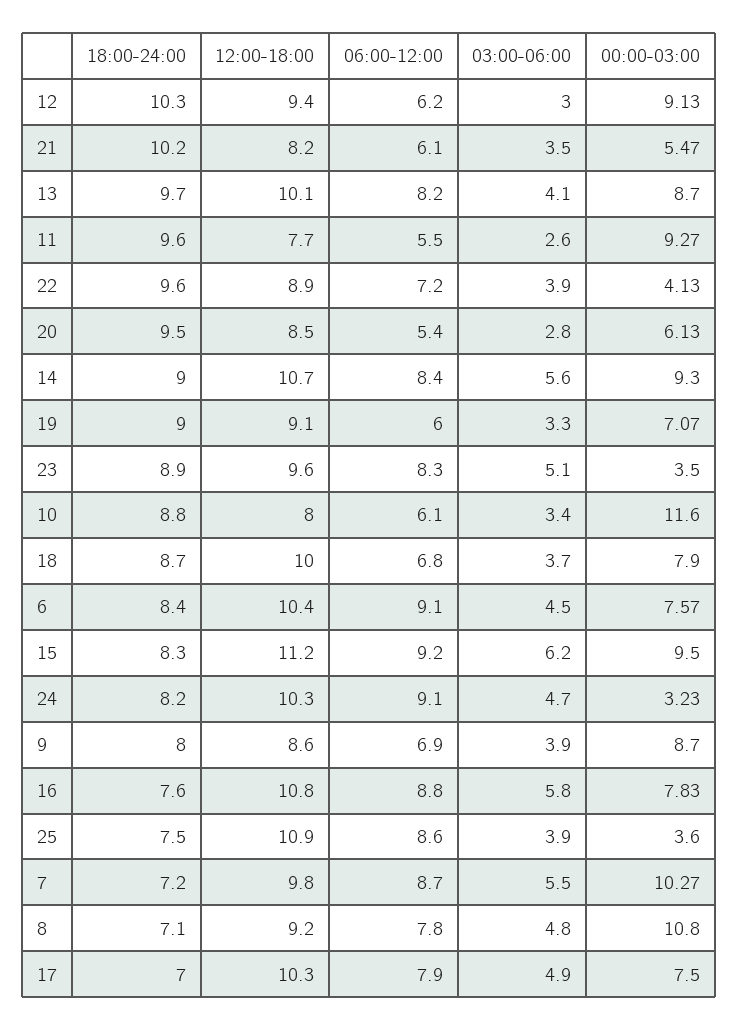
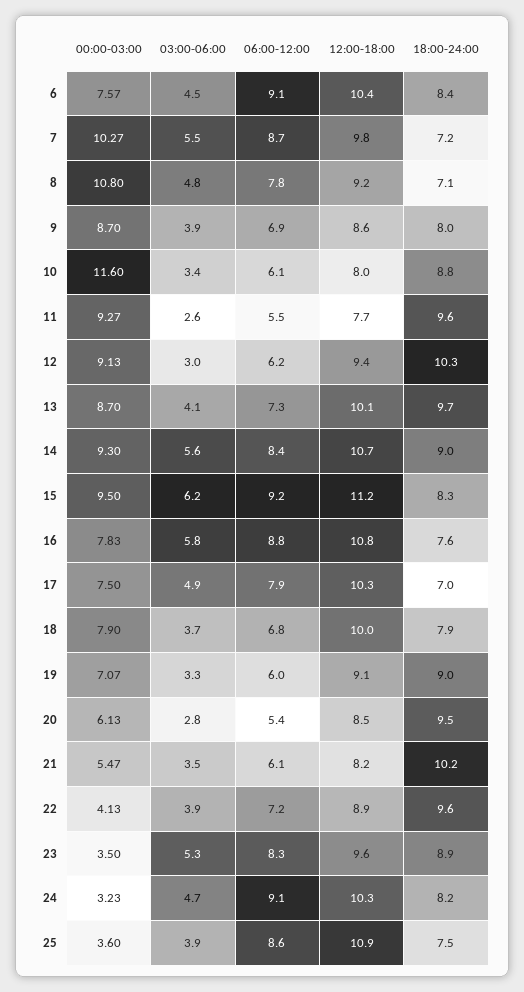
  {
    "18:00-24:00": {
      "12": 10.3,
      "21": 10.2,
      "13": 9.7,
      "11": 9.6,
      "22": 9.6,
      "20": 9.5,
      "14": 9,
      "19": 9,
      "23": 8.9,
      "10": 8.8,
-     "18": 8.7,
+     "18": 7.9,
      "6": 8.4,
      "15": 8.3,
      "24": 8.2,
      "9": 8,
      "16": 7.6,
      "25": 7.5,
      "7": 7.2,
      "8": 7.1,
      "17": 7
    },
    "12:00-18:00": {
      "12": 9.4,
      "21": 8.2,
      "13": 10.1,
      "11": 7.7,
      "22": 8.9,
      "20": 8.5,
      "14": 10.7,
      "19": 9.1,
      "23": 9.6,
      "10": 8,
      "18": 10,
      "6": 10.4,
      "15": 11.2,
      "24": 10.3,
      "9": 8.6,
      "16": 10.8,
      "25": 10.9,
      "7": 9.8,
      "8": 9.2,
      "17": 10.3
    },
    "06:00-12:00": {
      "12": 6.2,
      "21": 6.1,
-     "13": 8.2,
+     "13": 7.3,
      "11": 5.5,
      "22": 7.2,
      "20": 5.4,
      "14": 8.4,
      "19": 6,
      "23": 8.3,
      "10": 6.1,
      "18": 6.8,
      "6": 9.1,
      "15": 9.2,
      "24": 9.1,
      "9": 6.9,
      "16": 8.8,
      "25": 8.6,
      "7": 8.7,
      "8": 7.8,
      "17": 7.9
    },
    "03:00-06:00": {
      "12": 3,
      "21": 3.5,
      "13": 4.1,
      "11": 2.6,
      "22": 3.9,
      "20": 2.8,
      "14": 5.6,
      "19": 3.3,
-     "23": 5.1,
+     "23": 5.3,
      "10": 3.4,
      "18": 3.7,
      "6": 4.5,
      "15": 6.2,
      "24": 4.7,
      "9": 3.9,
      "16": 5.8,
      "25": 3.9,
      "7": 5.5,
      "8": 4.8,
      "17": 4.9
    },
    "00:00-03:00": {
      "12": 9.13,
      "21": 5.47,
      "13": 8.7,
      "11": 9.27,
      "22": 4.13,
      "20": 6.13,
      "14": 9.3,
      "19": 7.07,
      "23": 3.5,
      "10": 11.6,
      "18": 7.9,
      "6": 7.57,
      "15": 9.5,
      "24": 3.23,
      "9": 8.7,
      "16": 7.83,
      "25": 3.6,
      "7": 10.27,
      "8": 10.8,
      "17": 7.5
    }
  }

